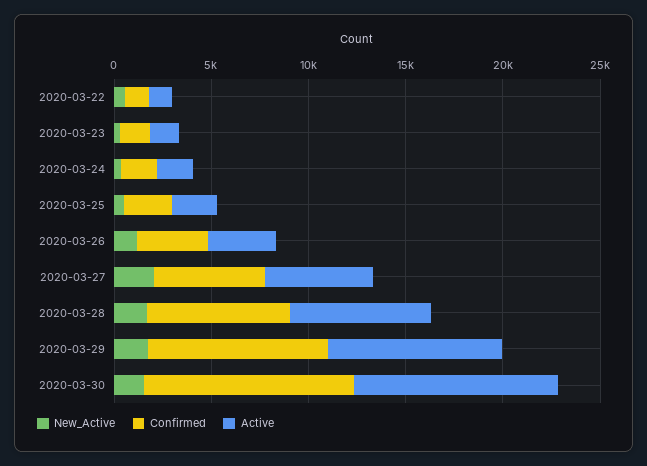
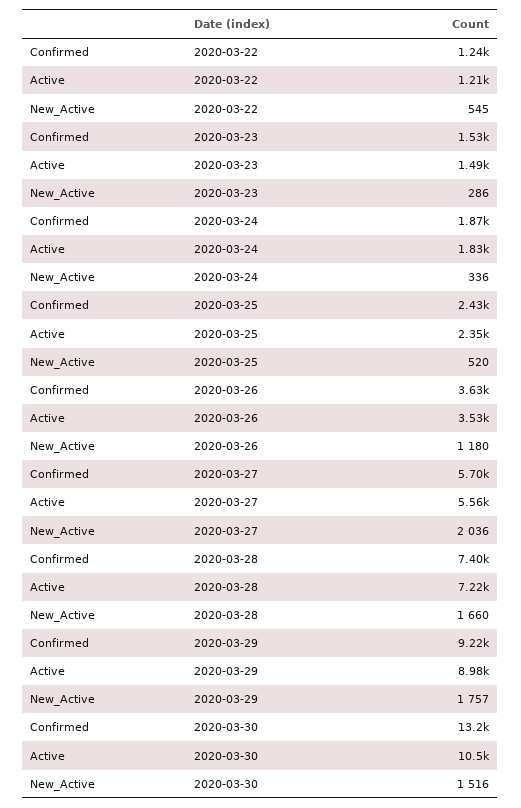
  {
    "New_Active": {
      "2020-03-22": 545,
      "2020-03-23": 286,
      "2020-03-24": 336,
      "2020-03-25": 520,
      "2020-03-26": 1180,
      "2020-03-27": 2036,
      "2020-03-28": 1660,
      "2020-03-29": 1757,
      "2020-03-30": 1516
    },
    "Confirmed": {
      "2020-03-22": 1240,
      "2020-03-23": 1530,
      "2020-03-24": 1870,
      "2020-03-25": 2430,
      "2020-03-26": 3630,
      "2020-03-27": 5700,
      "2020-03-28": 7400,
      "2020-03-29": 9220,
-     "2020-03-30": 11000
+     "2020-03-30": 13200
    },
    "Active": {
      "2020-03-22": 1210,
      "2020-03-23": 1490,
      "2020-03-24": 1830,
      "2020-03-25": 2350,
      "2020-03-26": 3530,
      "2020-03-27": 5560,
      "2020-03-28": 7220,
      "2020-03-29": 8980,
      "2020-03-30": 10500
    }
  }

